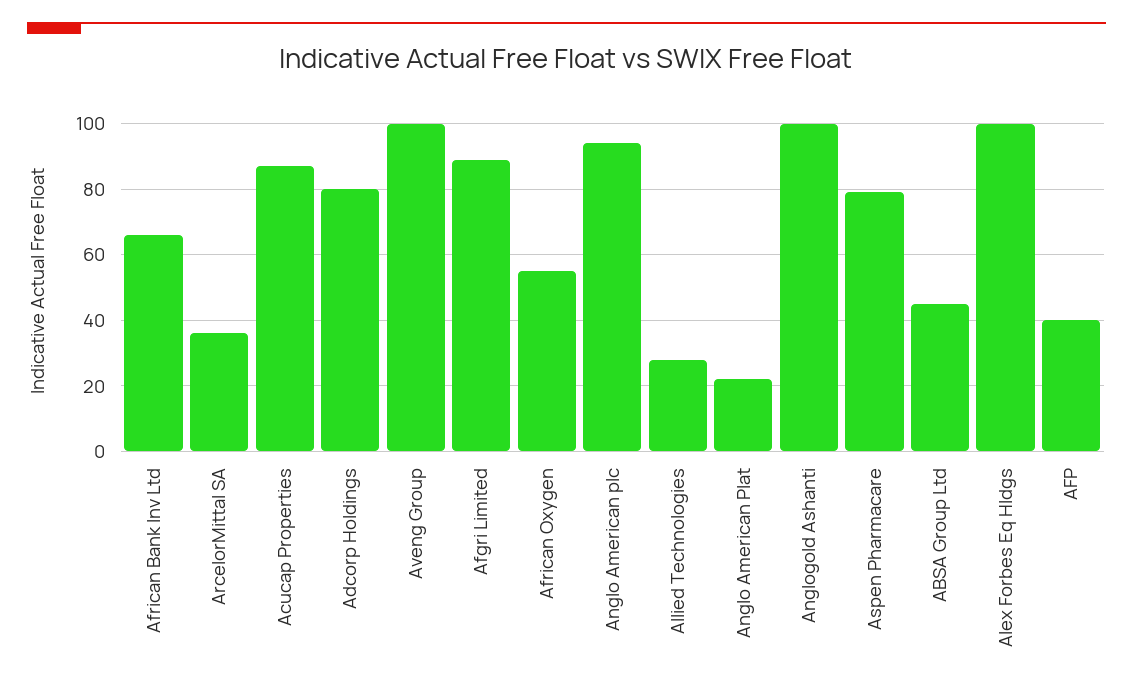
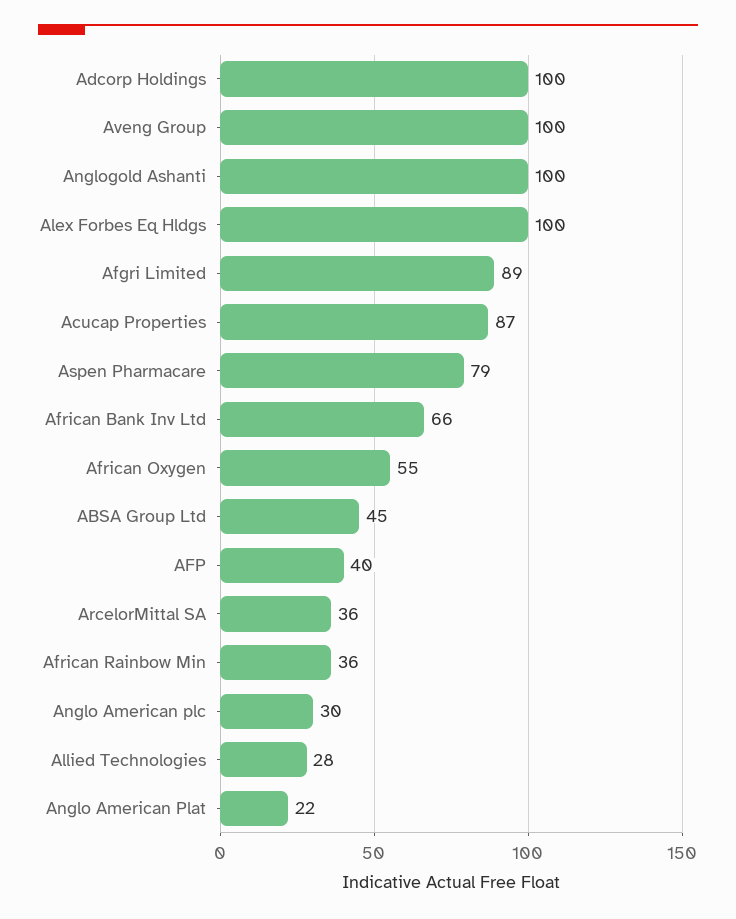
  {
    "African Bank Inv Ltd": 66,
    "ArcelorMittal SA": 36,
    "Acucap Properties": 87,
-   "Adcorp Holdings": 80,
+   "Adcorp Holdings": 100,
    "Aveng Group": 100,
    "Afgri Limited": 89,
    "African Oxygen": 55,
-   "Anglo American plc": 95,
+   "Anglo American plc": 30,
    "Allied Technologies": 28,
    "Anglo American Plat": 22,
    "Anglogold Ashanti": 100,
    "Aspen Pharmacare": 79,
    "ABSA Group Ltd": 45,
    "Alex Forbes Eq Hldgs": 100,
-   "AFP": 40
+   "AFP": 40,
+   "African Rainbow Min": 36
  }

